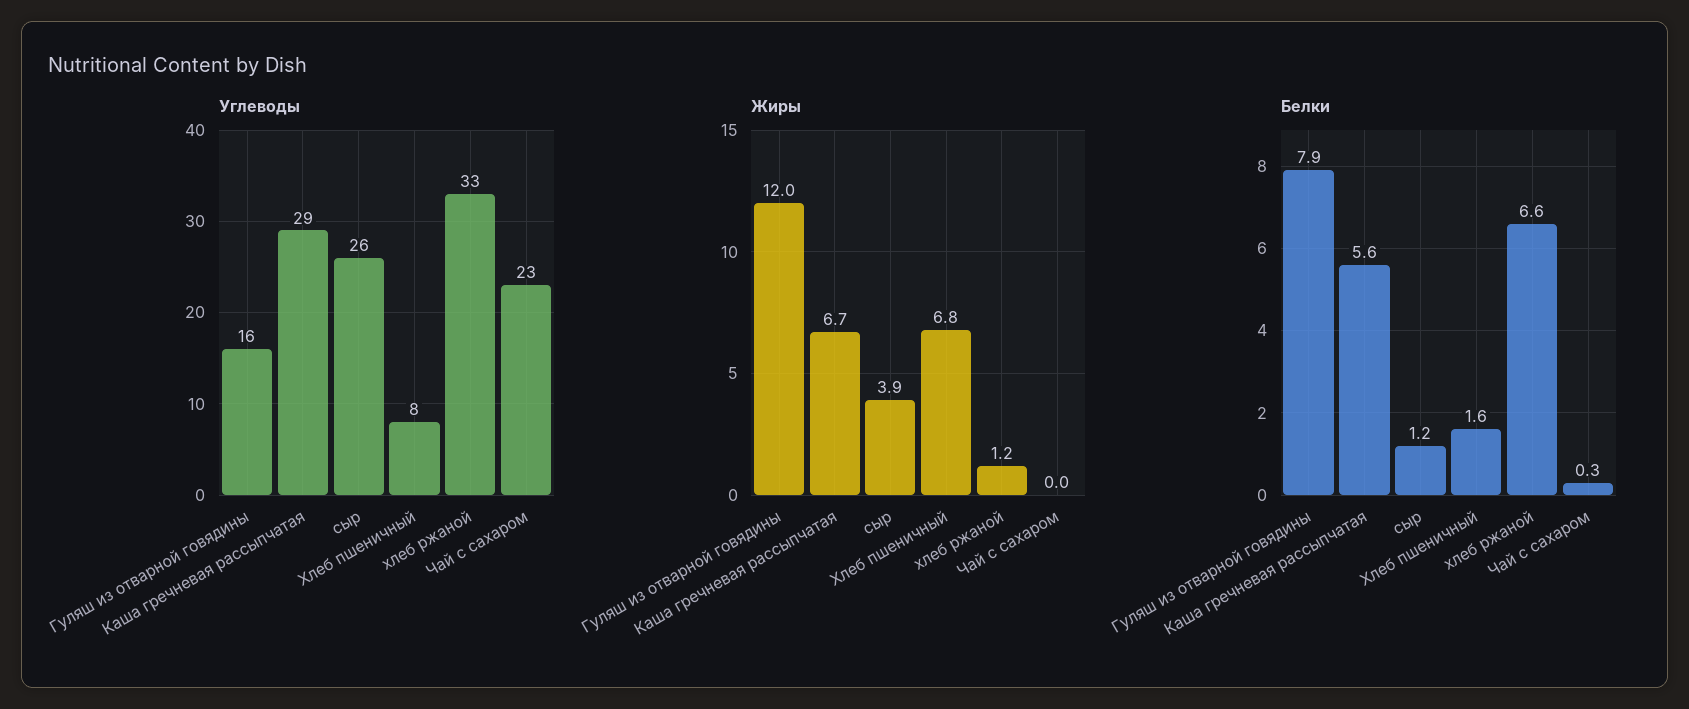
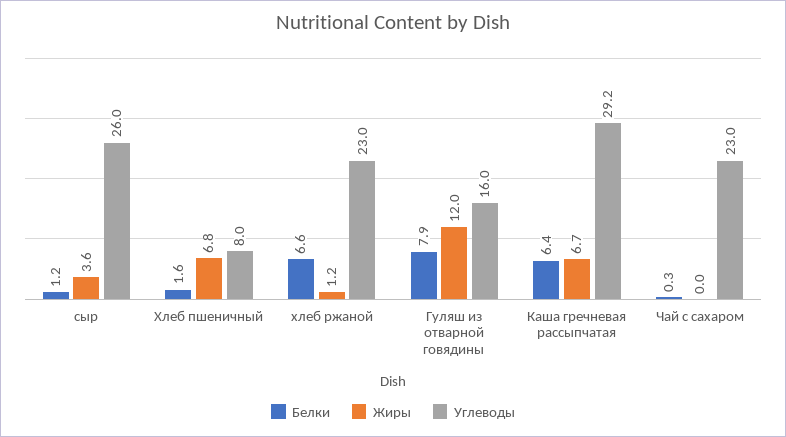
  {
    "Углеводы": {
      "Гуляш из отварной говядины": 16,
-     "Каша гречневая рассыпчатая": 29,
+     "Каша гречневая рассыпчатая": 29.2,
      "сыр": 26,
      "Хлеб пшеничный": 8,
-     "хлеб ржаной": 33,
+     "хлеб ржаной": 23,
      "Чай с сахаром": 23
    },
    "Жиры": {
      "Гуляш из отварной говядины": 12,
      "Каша гречневая рассыпчатая": 6.7,
-     "сыр": 3.9,
+     "сыр": 3.6,
      "Хлеб пшеничный": 6.8,
      "хлеб ржаной": 1.2,
      "Чай с сахаром": 0
    },
    "Белки": {
      "Гуляш из отварной говядины": 7.9,
-     "Каша гречневая рассыпчатая": 5.6,
+     "Каша гречневая рассыпчатая": 6.4,
      "сыр": 1.2,
      "Хлеб пшеничный": 1.6,
      "хлеб ржаной": 6.6,
      "Чай с сахаром": 0.3
    }
  }

